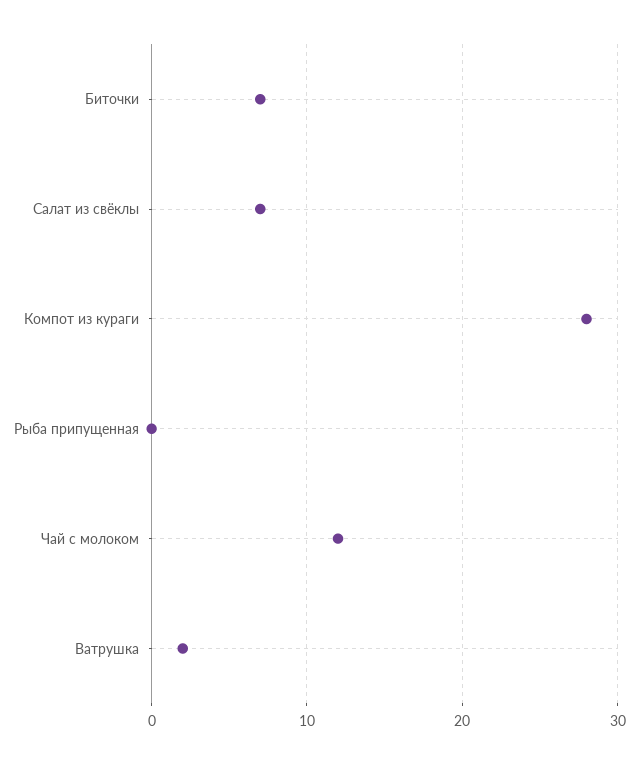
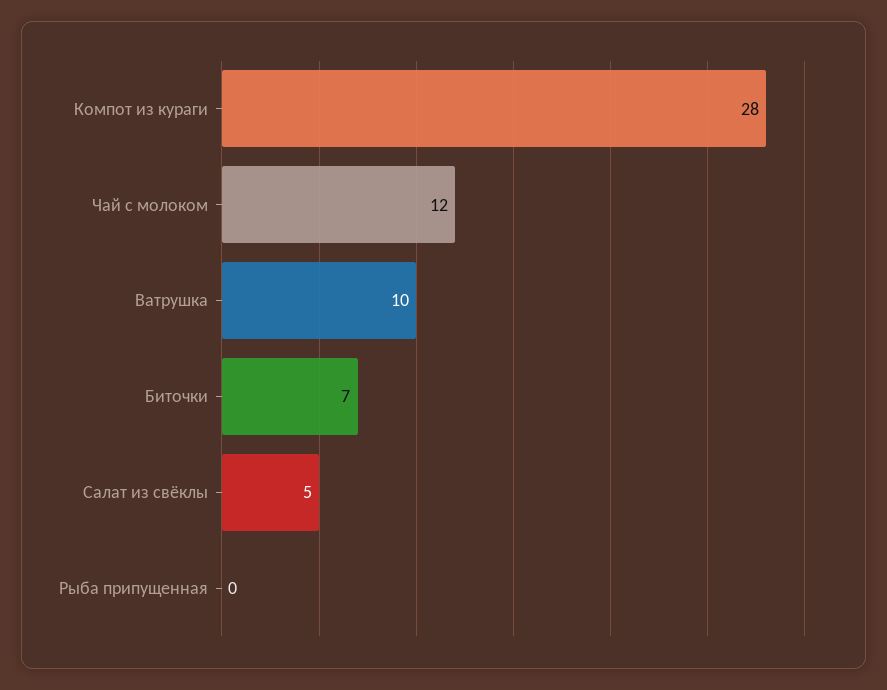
  {
    "Биточки": 7,
-   "Салат из свёклы": 7,
+   "Салат из свёклы": 5,
    "Компот из кураги": 28,
    "Рыба припущенная": 0,
    "Чай с молоком": 12,
-   "Ватрушка": 2
+   "Ватрушка": 10
  }

